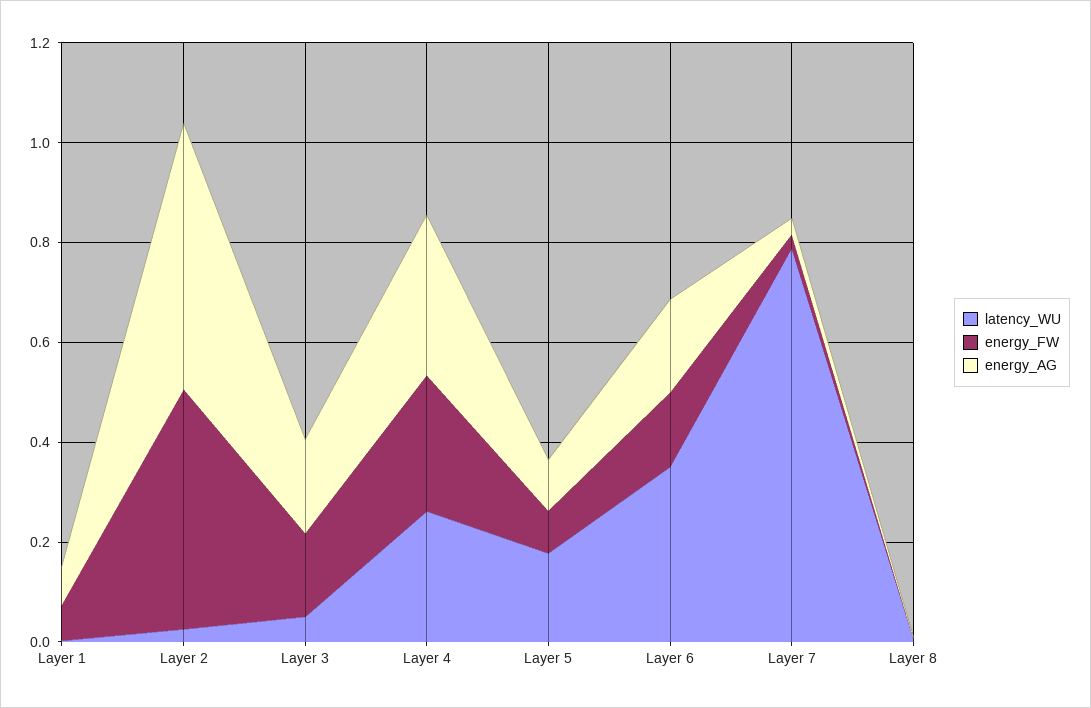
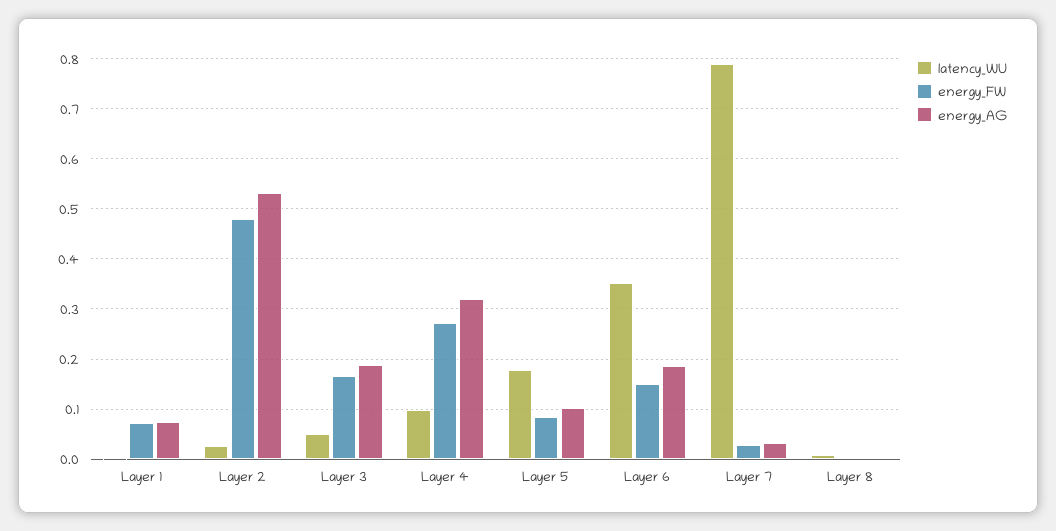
  {
    "latency_WU": {
      "Layer 1": 0,
      "Layer 2": 0.02,
      "Layer 3": 0.06,
-     "Layer 4": 0.25,
+     "Layer 4": 0.1,
      "Layer 5": 0.18,
      "Layer 6": 0.36,
      "Layer 7": 0.78,
      "Layer 8": 0
    },
    "energy_FW": {
      "Layer 1": 0.08,
      "Layer 2": 0.48,
      "Layer 3": 0.16,
      "Layer 4": 0.28,
      "Layer 5": 0.08,
      "Layer 6": 0.14,
      "Layer 7": 0.02,
      "Layer 8": 0
    },
    "energy_AG": {
      "Layer 1": 0.08,
      "Layer 2": 0.54,
      "Layer 3": 0.18,
      "Layer 4": 0.32,
      "Layer 5": 0.1,
      "Layer 6": 0.18,
      "Layer 7": 0.04,
      "Layer 8": 0
    }
  }

